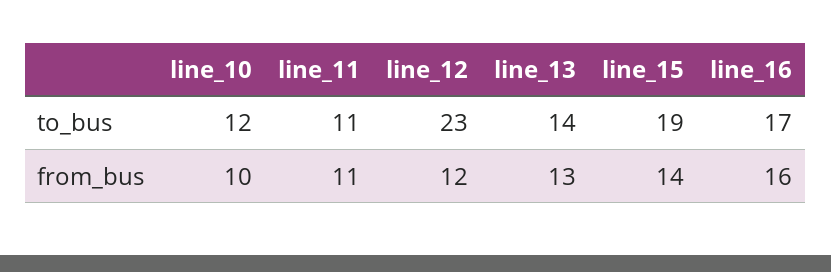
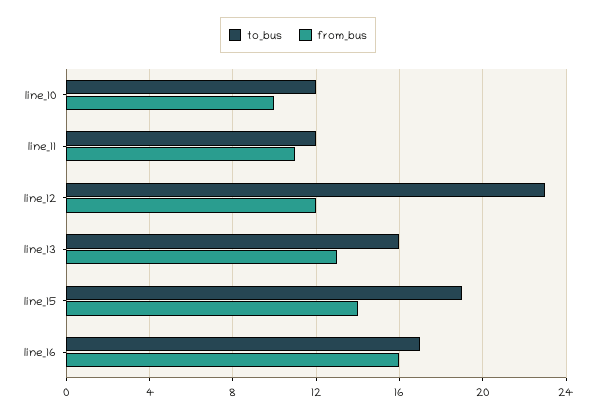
  {
    "to_bus": {
      "line_10": 12,
-     "line_11": 11,
+     "line_11": 12,
      "line_12": 23,
-     "line_13": 14,
+     "line_13": 16,
      "line_15": 19,
      "line_16": 17
    },
    "from_bus": {
      "line_10": 10,
      "line_11": 11,
      "line_12": 12,
      "line_13": 13,
      "line_15": 14,
      "line_16": 16
    }
  }

